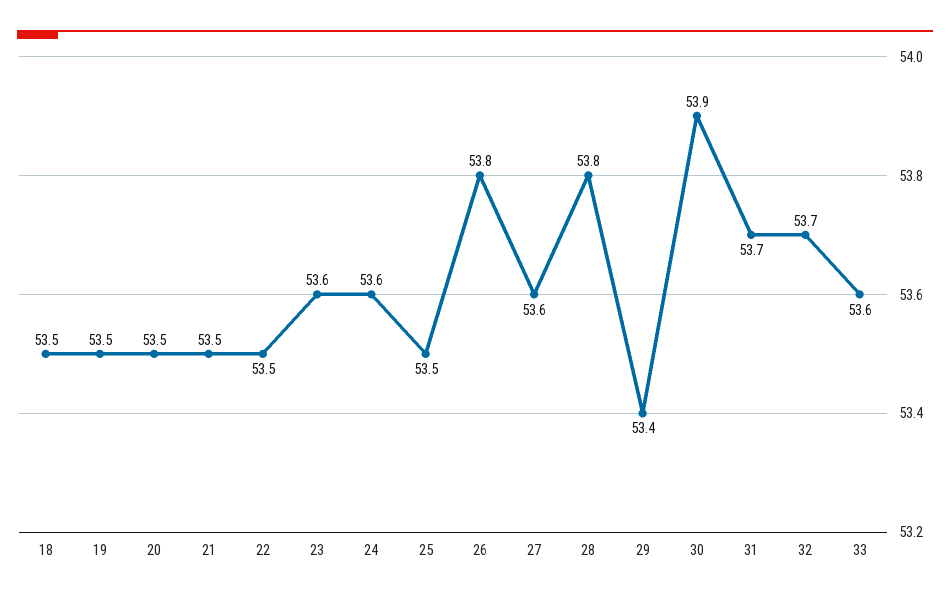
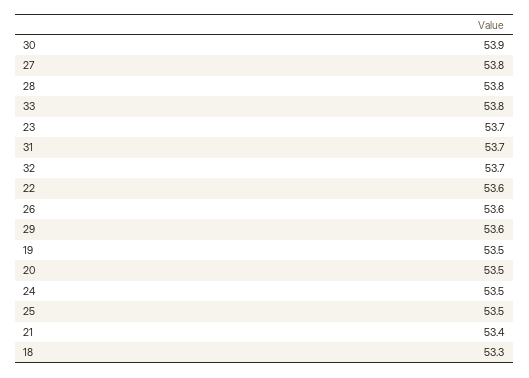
  {
-   "18": 53.5,
+   "18": 53.3,
    "19": 53.5,
    "20": 53.5,
-   "21": 53.5,
+   "21": 53.4,
-   "22": 53.5,
+   "22": 53.6,
-   "23": 53.6,
+   "23": 53.7,
-   "24": 53.6,
+   "24": 53.5,
    "25": 53.5,
-   "26": 53.8,
+   "26": 53.6,
-   "27": 53.6,
+   "27": 53.8,
    "28": 53.8,
-   "29": 53.4,
+   "29": 53.6,
    "30": 53.9,
    "31": 53.7,
    "32": 53.7,
-   "33": 53.6
+   "33": 53.8
  }

